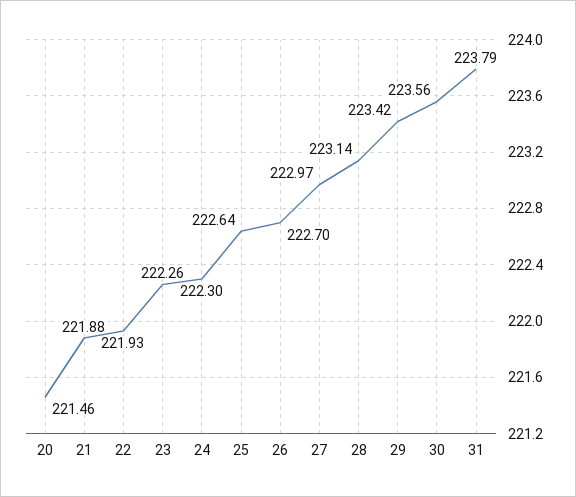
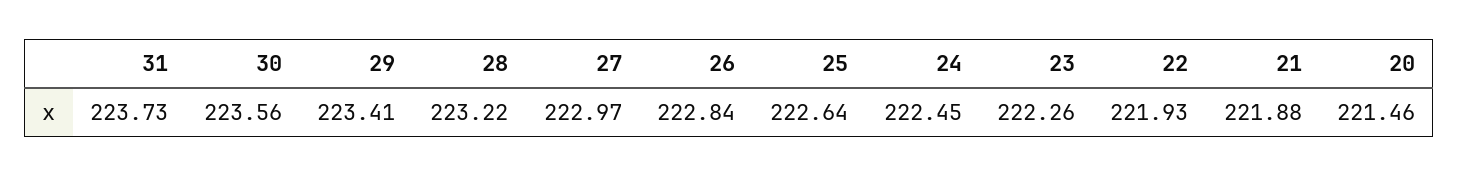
  {
    "20": 221.46,
    "21": 221.88,
    "22": 221.93,
    "23": 222.26,
-   "24": 222.3,
+   "24": 222.45,
    "25": 222.64,
-   "26": 222.7,
+   "26": 222.84,
    "27": 222.97,
-   "28": 223.14,
+   "28": 223.22,
-   "29": 223.42,
+   "29": 223.41,
    "30": 223.56,
-   "31": 223.79
+   "31": 223.73
  }

